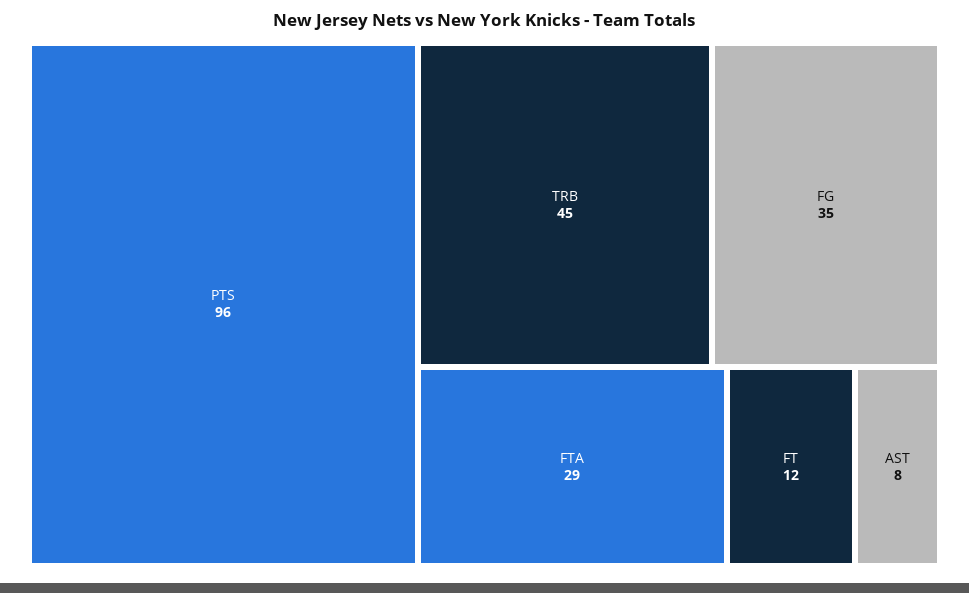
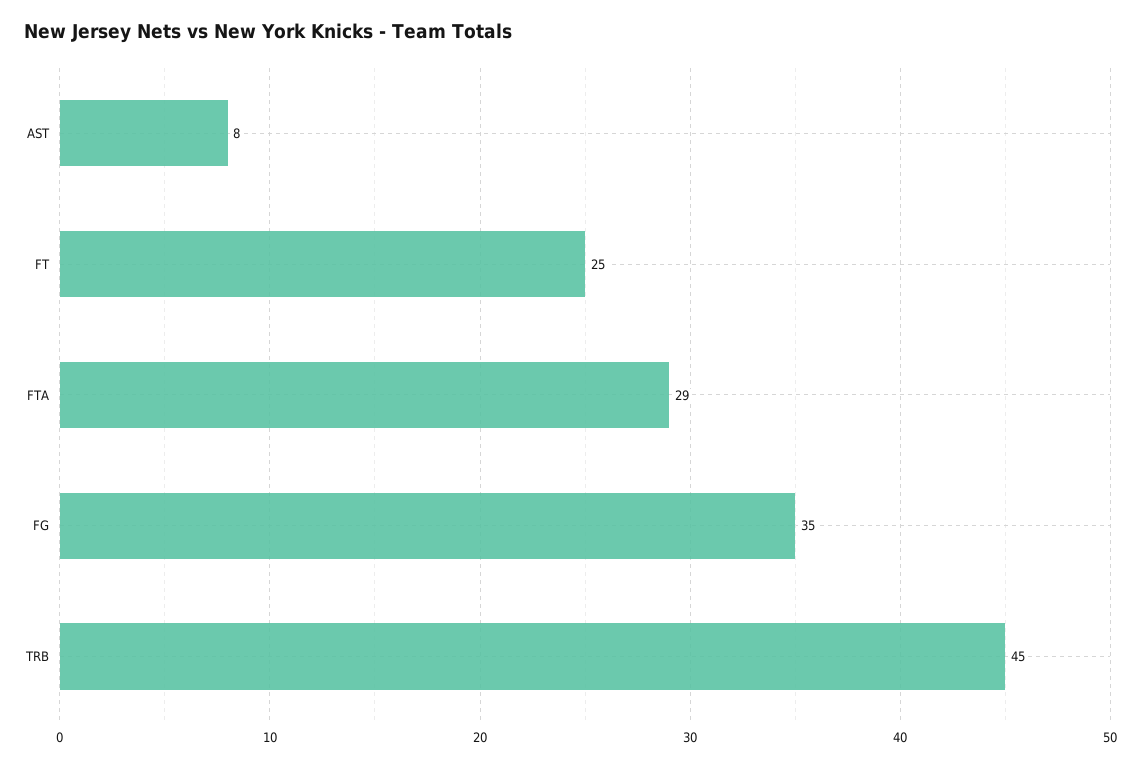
  {
-   "PTS": 96,
    "TRB": 45,
    "FG": 35,
    "FTA": 29,
-   "FT": 12,
+   "FT": 25,
    "AST": 8
  }

